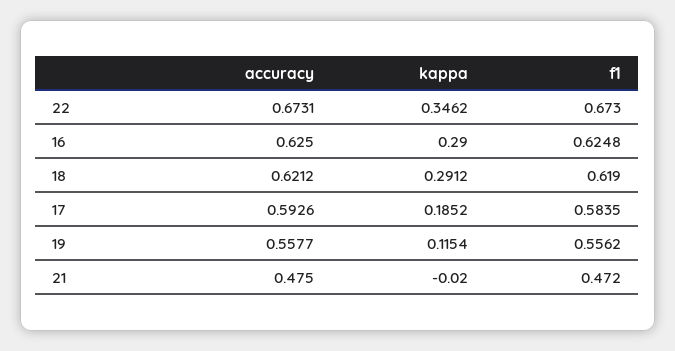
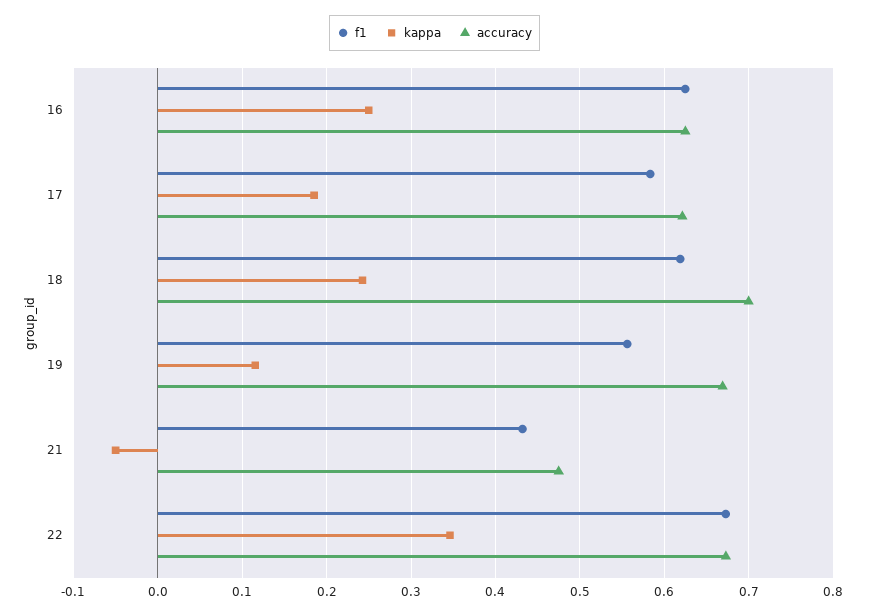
  {
    "accuracy": {
      "22": 0.6731,
      "16": 0.625,
-     "18": 0.6212,
+     "18": 0.7,
-     "17": 0.5926,
+     "17": 0.62,
-     "19": 0.5577,
+     "19": 0.67,
      "21": 0.475
    },
    "kappa": {
      "22": 0.3462,
-     "16": 0.29,
+     "16": 0.25,
-     "18": 0.2912,
+     "18": 0.24,
      "17": 0.1852,
      "19": 0.1154,
-     "21": -0.02
+     "21": -0.05
    },
    "f1": {
      "22": 0.673,
      "16": 0.6248,
      "18": 0.619,
      "17": 0.5835,
      "19": 0.5562,
-     "21": 0.472
+     "21": 0.43
    }
  }

